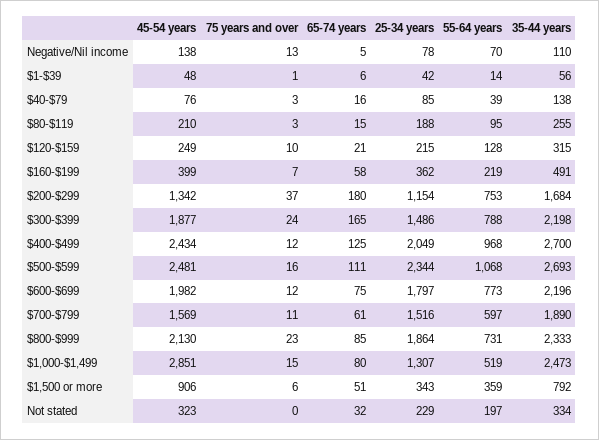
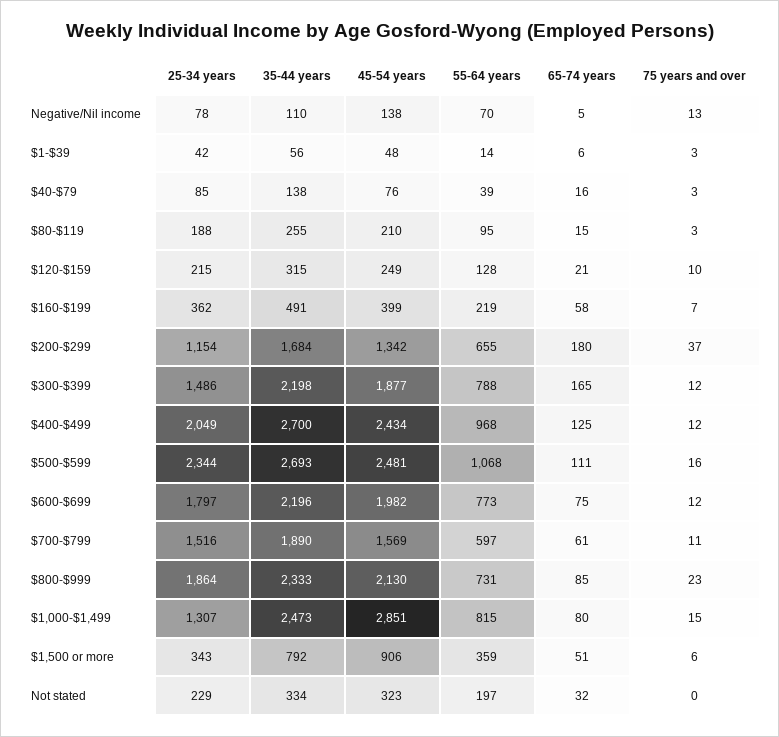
  {
    "45-54 years": {
      "Negative/Nil income": 138,
      "$1-$39": 48,
      "$40-$79": 76,
      "$80-$119": 210,
      "$120-$159": 249,
      "$160-$199": 399,
      "$200-$299": 1342,
      "$300-$399": 1877,
      "$400-$499": 2434,
      "$500-$599": 2481,
      "$600-$699": 1982,
      "$700-$799": 1569,
      "$800-$999": 2130,
      "$1,000-$1,499": 2851,
      "$1,500 or more": 906,
      "Not stated": 323
    },
    "75 years and over": {
      "Negative/Nil income": 13,
-     "$1-$39": 1,
+     "$1-$39": 3,
      "$40-$79": 3,
      "$80-$119": 3,
      "$120-$159": 10,
      "$160-$199": 7,
      "$200-$299": 37,
-     "$300-$399": 24,
+     "$300-$399": 12,
      "$400-$499": 12,
      "$500-$599": 16,
      "$600-$699": 12,
      "$700-$799": 11,
      "$800-$999": 23,
      "$1,000-$1,499": 15,
      "$1,500 or more": 6,
      "Not stated": 0
    },
    "65-74 years": {
      "Negative/Nil income": 5,
      "$1-$39": 6,
      "$40-$79": 16,
      "$80-$119": 15,
      "$120-$159": 21,
      "$160-$199": 58,
      "$200-$299": 180,
      "$300-$399": 165,
      "$400-$499": 125,
      "$500-$599": 111,
      "$600-$699": 75,
      "$700-$799": 61,
      "$800-$999": 85,
      "$1,000-$1,499": 80,
      "$1,500 or more": 51,
      "Not stated": 32
    },
    "25-34 years": {
      "Negative/Nil income": 78,
      "$1-$39": 42,
      "$40-$79": 85,
      "$80-$119": 188,
      "$120-$159": 215,
      "$160-$199": 362,
      "$200-$299": 1154,
      "$300-$399": 1486,
      "$400-$499": 2049,
      "$500-$599": 2344,
      "$600-$699": 1797,
      "$700-$799": 1516,
      "$800-$999": 1864,
      "$1,000-$1,499": 1307,
      "$1,500 or more": 343,
      "Not stated": 229
    },
    "55-64 years": {
      "Negative/Nil income": 70,
      "$1-$39": 14,
      "$40-$79": 39,
      "$80-$119": 95,
      "$120-$159": 128,
      "$160-$199": 219,
-     "$200-$299": 753,
+     "$200-$299": 655,
      "$300-$399": 788,
      "$400-$499": 968,
      "$500-$599": 1068,
      "$600-$699": 773,
      "$700-$799": 597,
      "$800-$999": 731,
-     "$1,000-$1,499": 519,
+     "$1,000-$1,499": 815,
      "$1,500 or more": 359,
      "Not stated": 197
    },
    "35-44 years": {
      "Negative/Nil income": 110,
      "$1-$39": 56,
      "$40-$79": 138,
      "$80-$119": 255,
      "$120-$159": 315,
      "$160-$199": 491,
      "$200-$299": 1684,
      "$300-$399": 2198,
      "$400-$499": 2700,
      "$500-$599": 2693,
      "$600-$699": 2196,
      "$700-$799": 1890,
      "$800-$999": 2333,
      "$1,000-$1,499": 2473,
      "$1,500 or more": 792,
      "Not stated": 334
    }
  }

